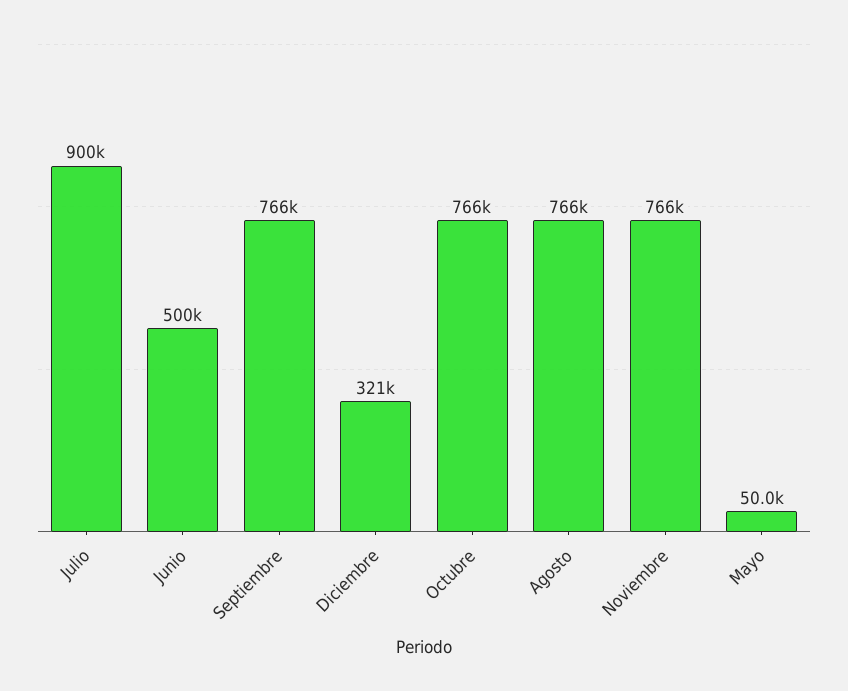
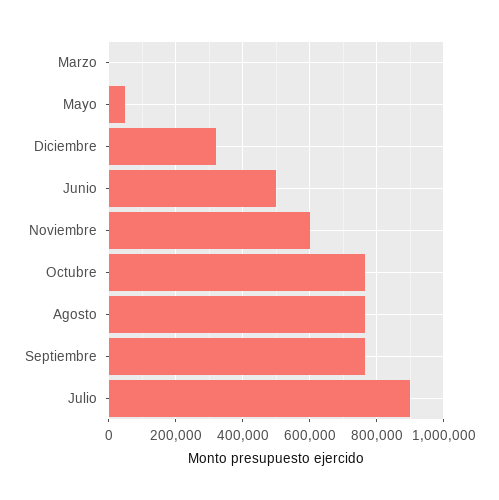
  {
    "Julio": 900000,
    "Junio": 500000,
    "Septiembre": 766000,
    "Diciembre": 321000,
    "Octubre": 766000,
    "Agosto": 766000,
-   "Noviembre": 766000,
+   "Noviembre": 600000,
-   "Mayo": 50000
+   "Mayo": 50000,
+   "Marzo": 0
  }

